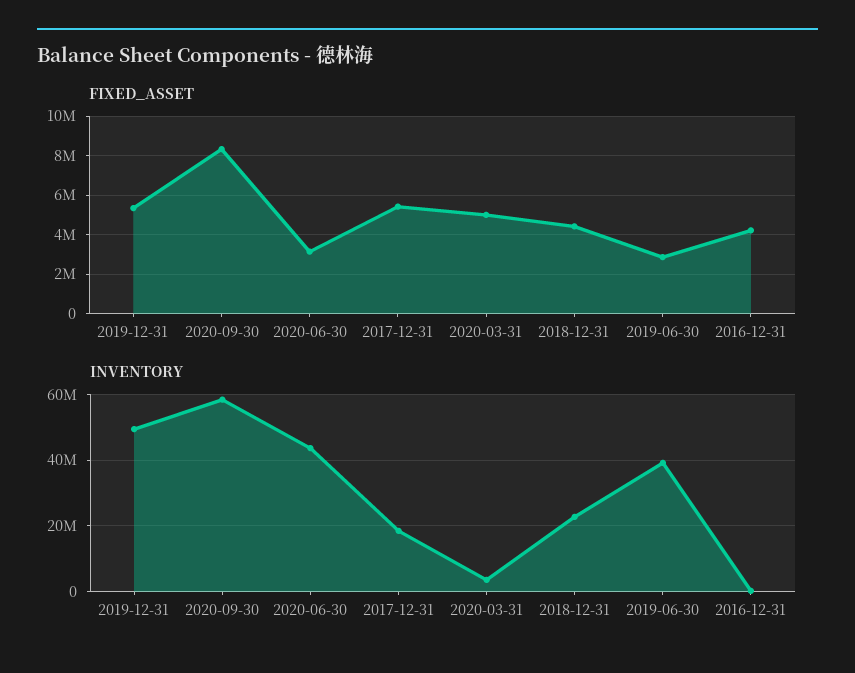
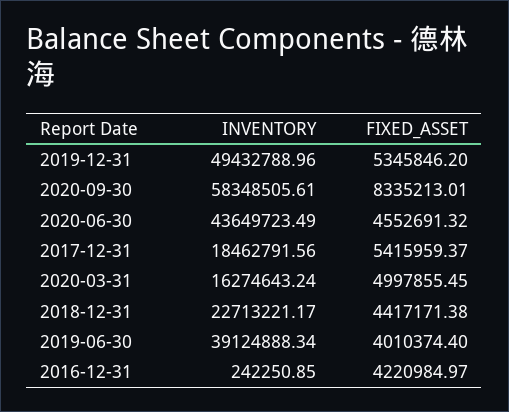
  {
    "FIXED_ASSET": {
      "2019-12-31": 5345846.2,
      "2020-09-30": 8335213.01,
-     "2020-06-30": 3000000,
+     "2020-06-30": 4552691.32,
      "2017-12-31": 5415959.37,
      "2020-03-31": 4997855.45,
      "2018-12-31": 4417171.38,
-     "2019-06-30": 3000000,
+     "2019-06-30": 4010374.4,
      "2016-12-31": 4220984.97
    },
    "INVENTORY": {
      "2019-12-31": 49432788.96,
      "2020-09-30": 58348505.61,
      "2020-06-30": 43649723.49,
      "2017-12-31": 18462791.56,
-     "2020-03-31": 4000000,
+     "2020-03-31": 16274643.24,
      "2018-12-31": 22713221.17,
      "2019-06-30": 39124888.34,
      "2016-12-31": 242250.85
    }
  }

